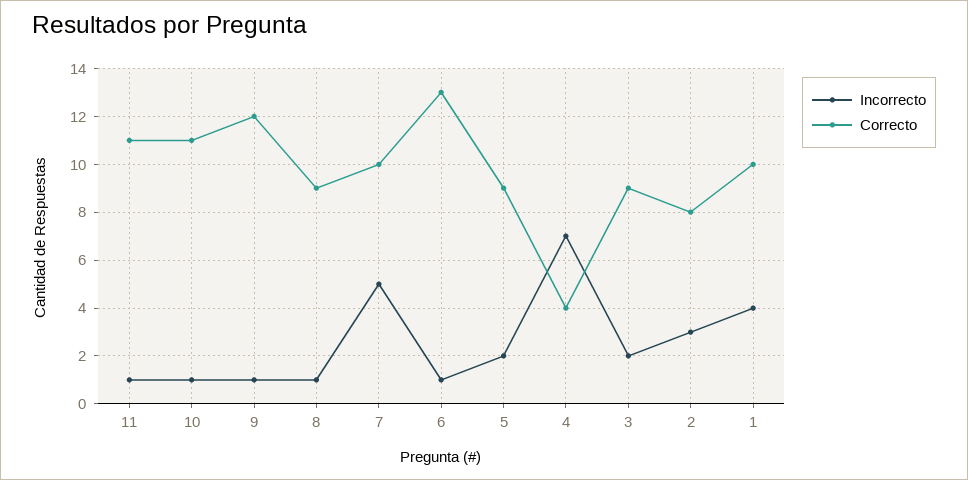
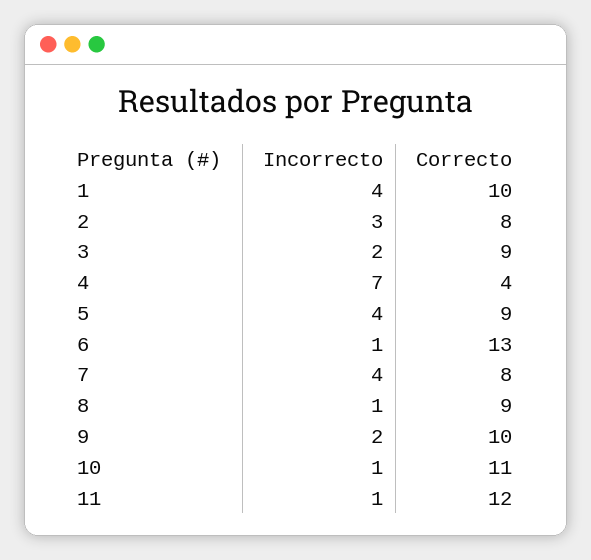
  {
    "Incorrecto": {
      "11": 1,
      "10": 1,
-     "9": 1,
+     "9": 2,
      "8": 1,
-     "7": 5,
+     "7": 4,
      "6": 1,
-     "5": 2,
+     "5": 4,
      "4": 7,
      "3": 2,
      "2": 3,
      "1": 4
    },
    "Correcto": {
-     "11": 11,
+     "11": 12,
      "10": 11,
-     "9": 12,
+     "9": 10,
      "8": 9,
-     "7": 10,
+     "7": 8,
      "6": 13,
      "5": 9,
      "4": 4,
      "3": 9,
      "2": 8,
      "1": 10
    }
  }

